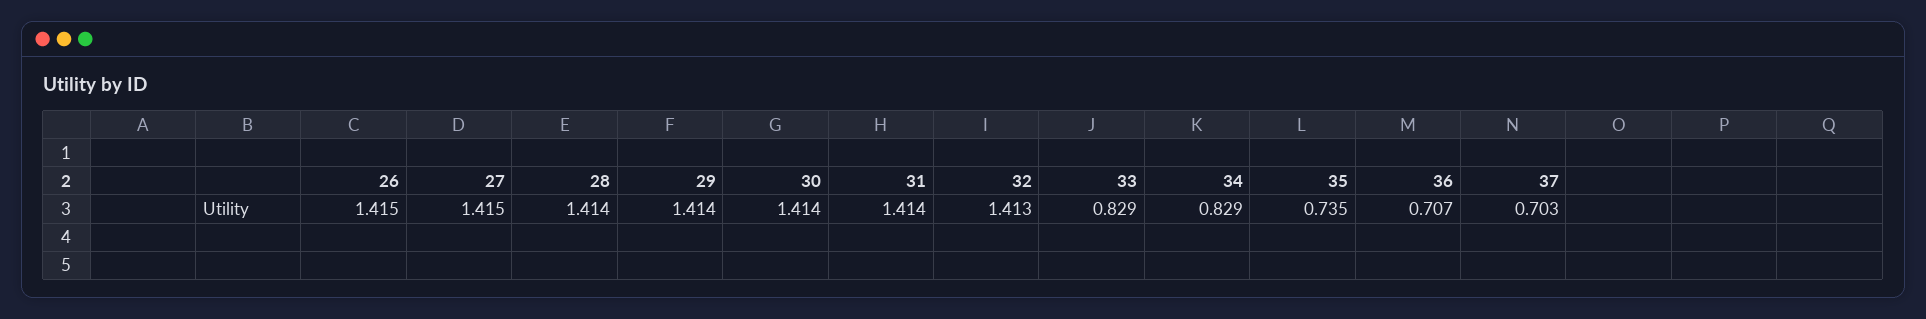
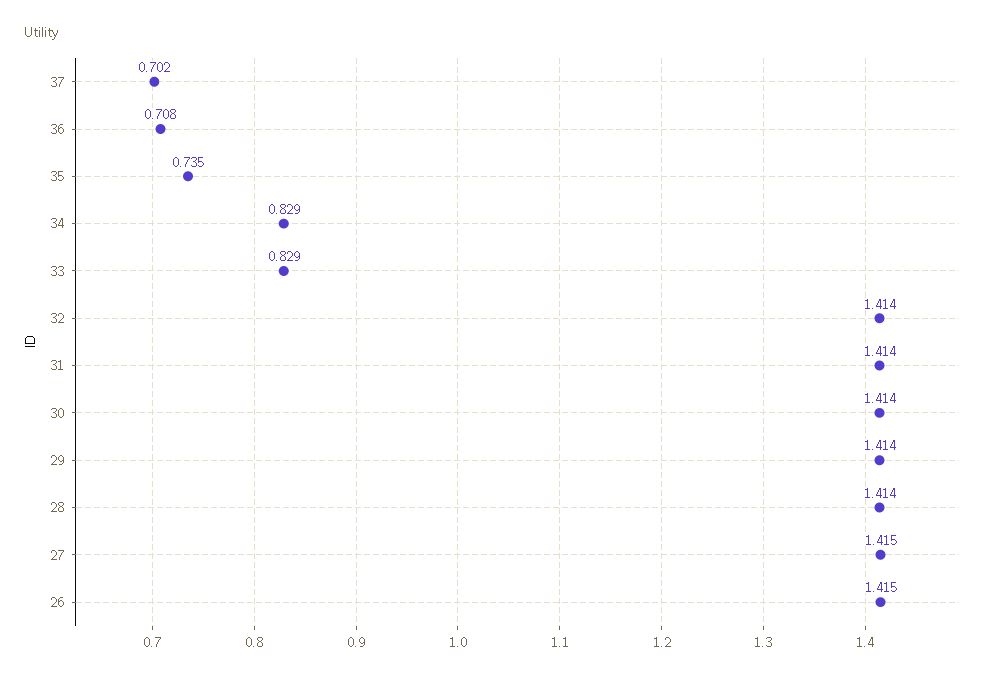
  {
    "26": 1.415,
    "27": 1.415,
    "28": 1.414,
    "29": 1.414,
    "30": 1.414,
    "31": 1.414,
-   "32": 1.413,
+   "32": 1.414,
    "33": 0.829,
    "34": 0.829,
    "35": 0.735,
-   "36": 0.707,
+   "36": 0.708,
-   "37": 0.703
+   "37": 0.702
  }

